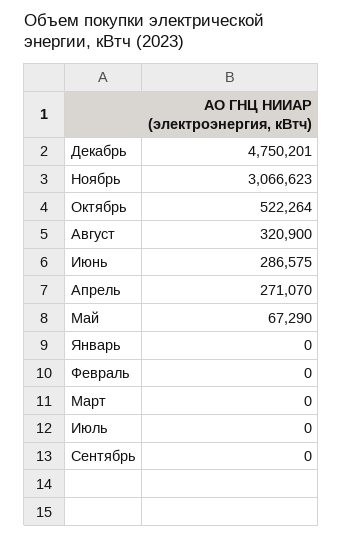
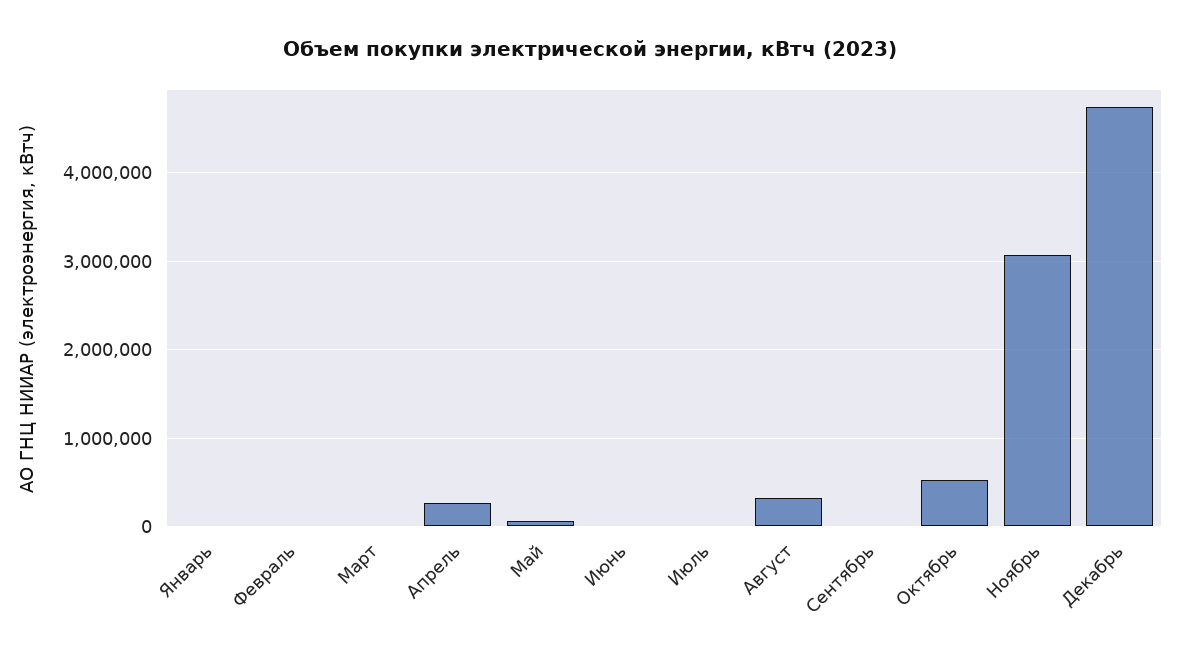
  {
    "Декабрь": 4750201,
    "Ноябрь": 3066623,
    "Октябрь": 522264,
    "Август": 320900,
-   "Июнь": 286575,
+   "Июнь": 0,
    "Апрель": 271070,
    "Май": 67290,
    "Январь": 0,
    "Февраль": 0,
    "Март": 0,
    "Июль": 0,
    "Сентябрь": 0
  }

